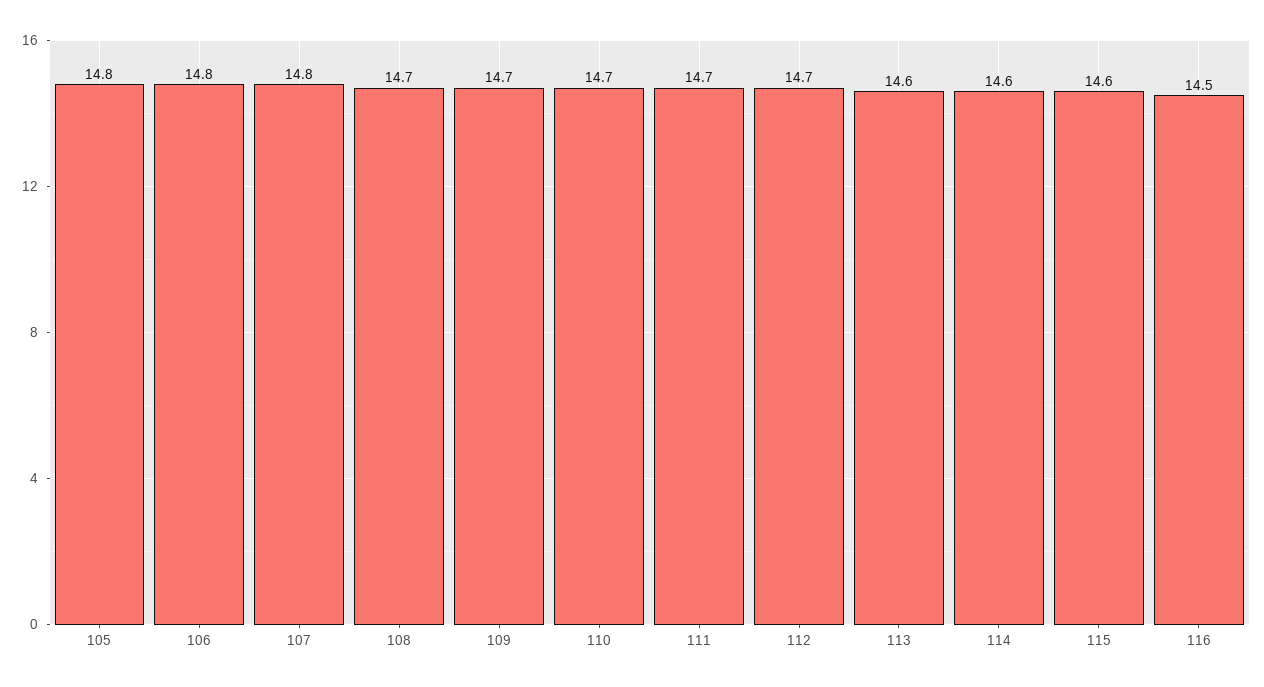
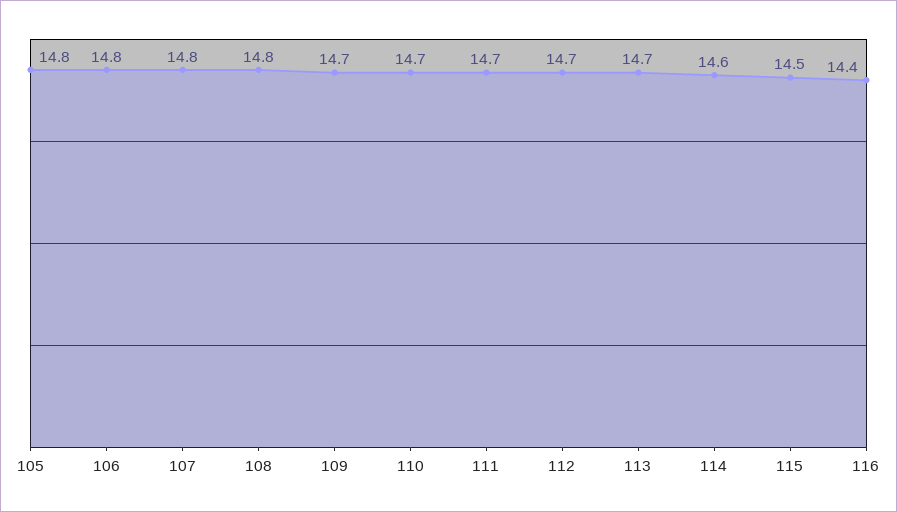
  {
    "105": 14.8,
    "106": 14.8,
    "107": 14.8,
-   "108": 14.7,
+   "108": 14.8,
    "109": 14.7,
    "110": 14.7,
    "111": 14.7,
    "112": 14.7,
-   "113": 14.6,
+   "113": 14.7,
    "114": 14.6,
-   "115": 14.6,
+   "115": 14.5,
-   "116": 14.5
+   "116": 14.4
  }

